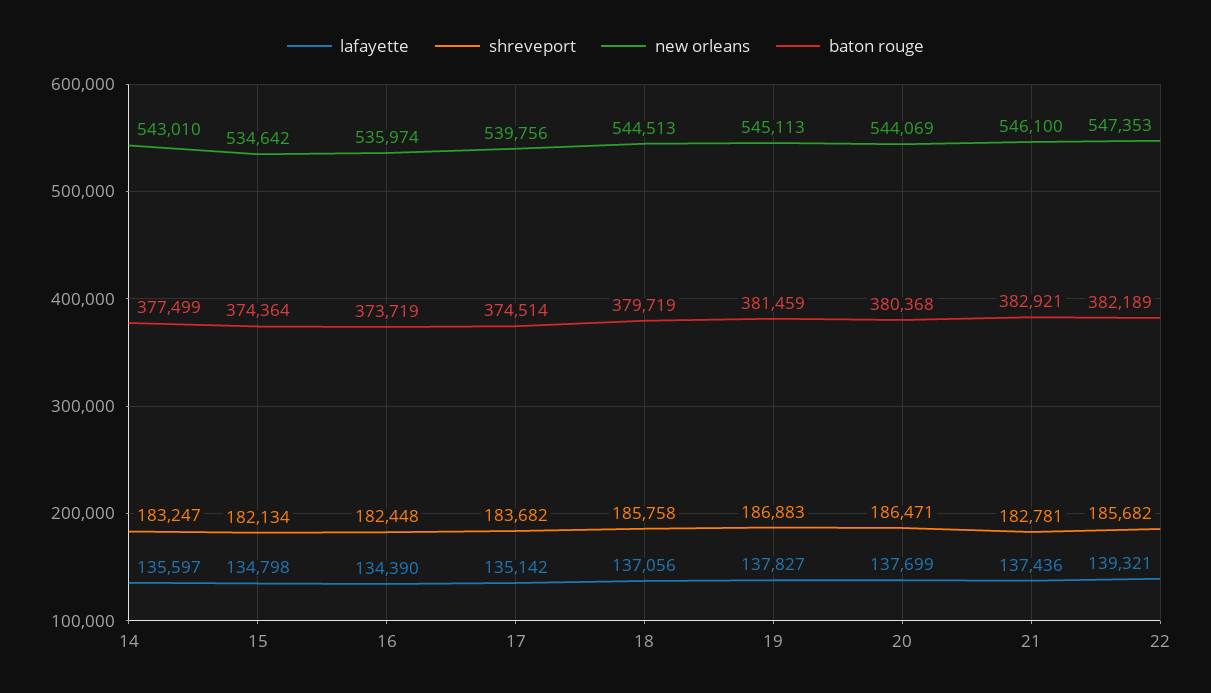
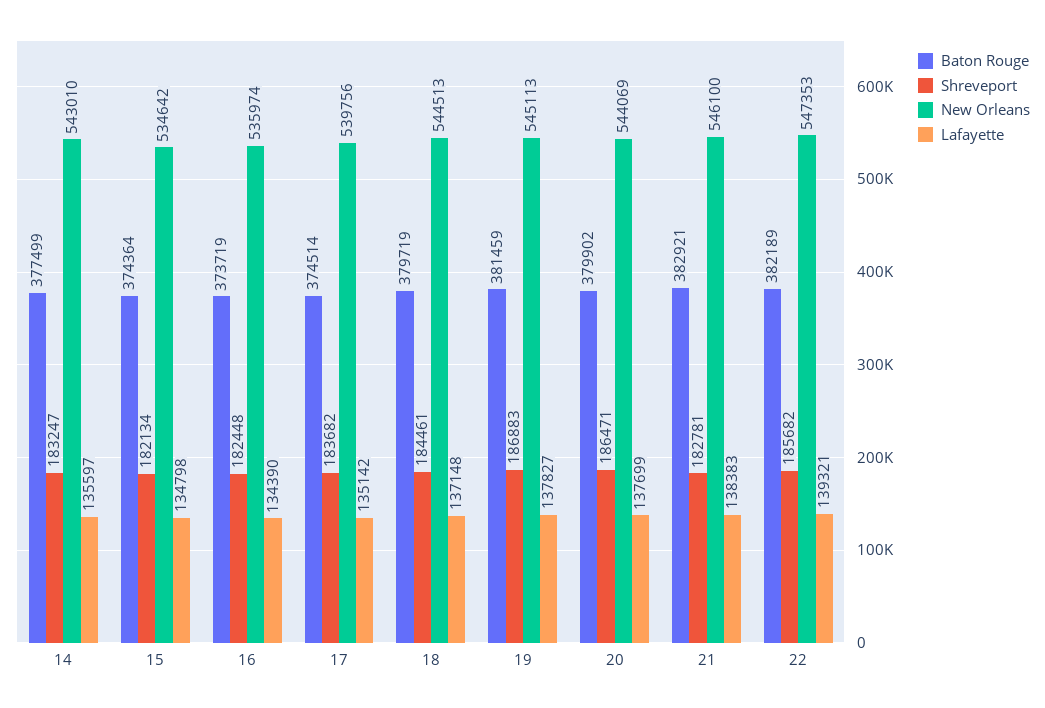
  {
    "lafayette": {
      "14": 135597,
      "15": 134798,
      "16": 134390,
      "17": 135142,
-     "18": 137056,
+     "18": 137148,
      "19": 137827,
      "20": 137699,
-     "21": 137436,
+     "21": 138383,
      "22": 139321
    },
    "shreveport": {
      "14": 183247,
      "15": 182134,
      "16": 182448,
      "17": 183682,
-     "18": 185758,
+     "18": 184461,
      "19": 186883,
      "20": 186471,
      "21": 182781,
      "22": 185682
    },
    "new orleans": {
      "14": 543010,
      "15": 534642,
      "16": 535974,
      "17": 539756,
      "18": 544513,
      "19": 545113,
      "20": 544069,
      "21": 546100,
      "22": 547353
    },
    "baton rouge": {
      "14": 377499,
      "15": 374364,
      "16": 373719,
      "17": 374514,
      "18": 379719,
      "19": 381459,
-     "20": 380368,
+     "20": 379902,
      "21": 382921,
      "22": 382189
    }
  }

